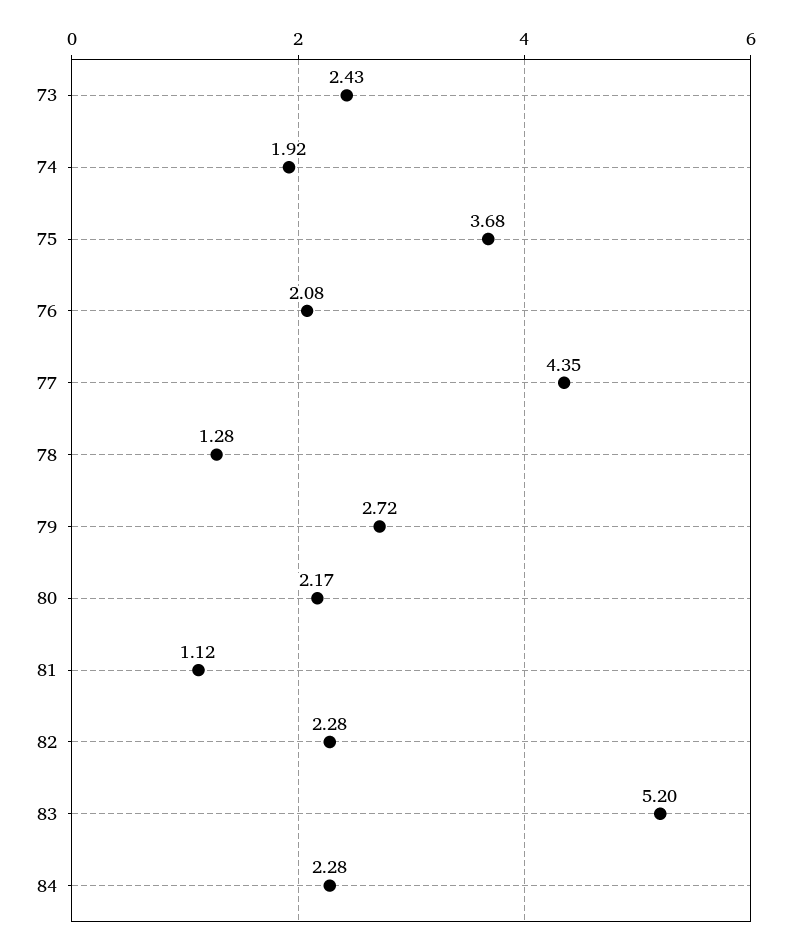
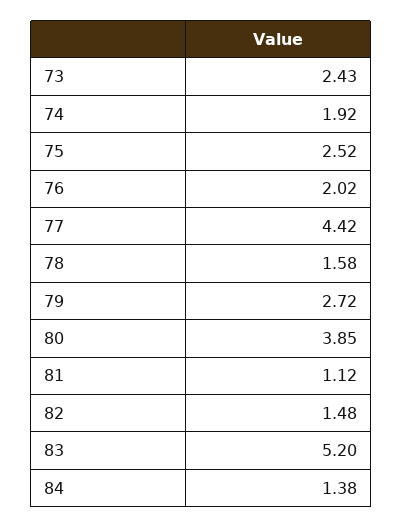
  {
    "73": 2.43,
    "74": 1.92,
-   "75": 3.68,
+   "75": 2.52,
-   "76": 2.08,
+   "76": 2.02,
-   "77": 4.35,
+   "77": 4.42,
-   "78": 1.28,
+   "78": 1.58,
    "79": 2.72,
-   "80": 2.17,
+   "80": 3.85,
    "81": 1.12,
-   "82": 2.28,
+   "82": 1.48,
    "83": 5.2,
-   "84": 2.28
+   "84": 1.38
  }

